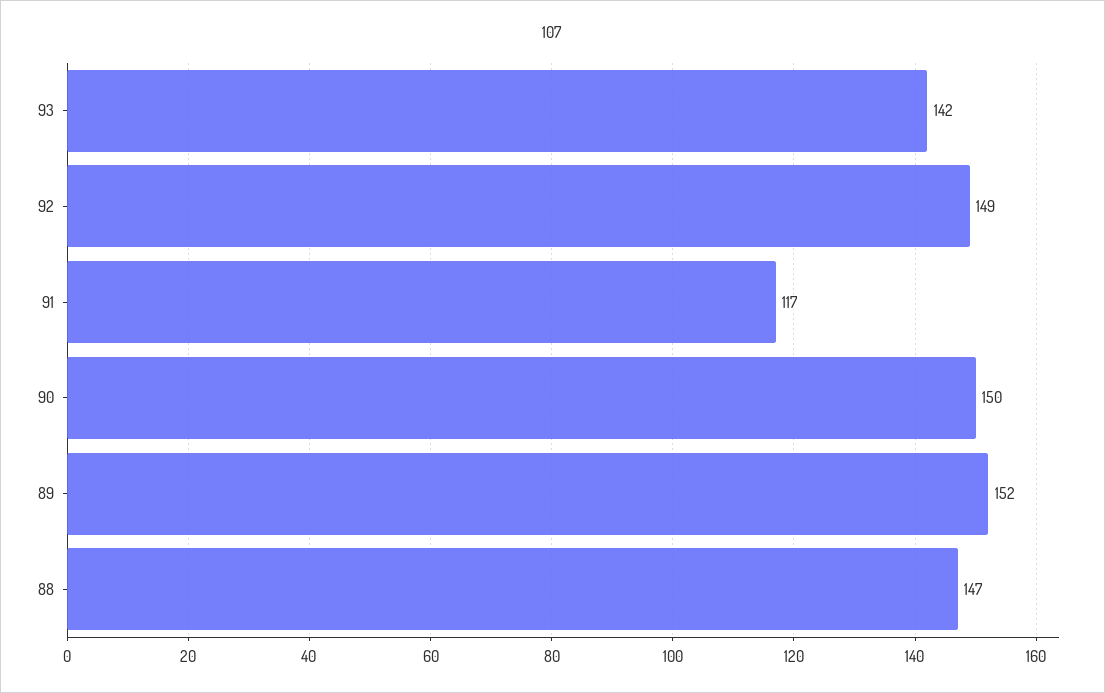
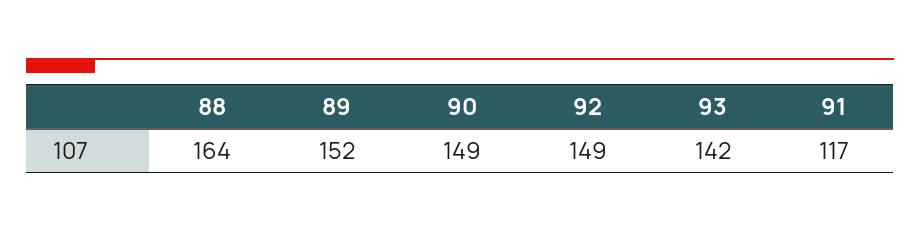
  {
    "93": 142,
    "92": 149,
    "91": 117,
-   "90": 150,
+   "90": 149,
    "89": 152,
-   "88": 147
+   "88": 164
  }

